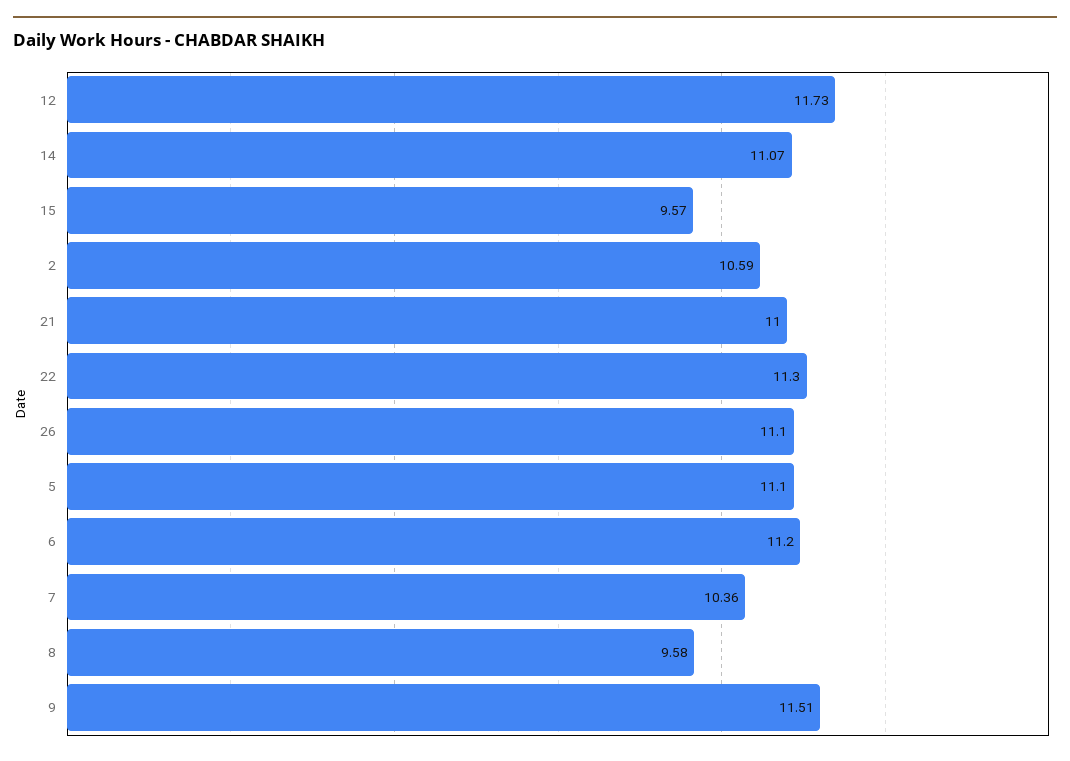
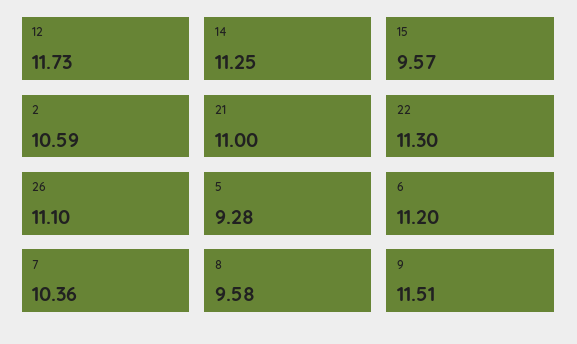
  {
    "12": 11.73,
-   "14": 11.07,
+   "14": 11.25,
    "15": 9.57,
    "2": 10.59,
    "21": 11,
    "22": 11.3,
    "26": 11.1,
-   "5": 11.1,
+   "5": 9.28,
    "6": 11.2,
    "7": 10.36,
    "8": 9.58,
    "9": 11.51
  }

